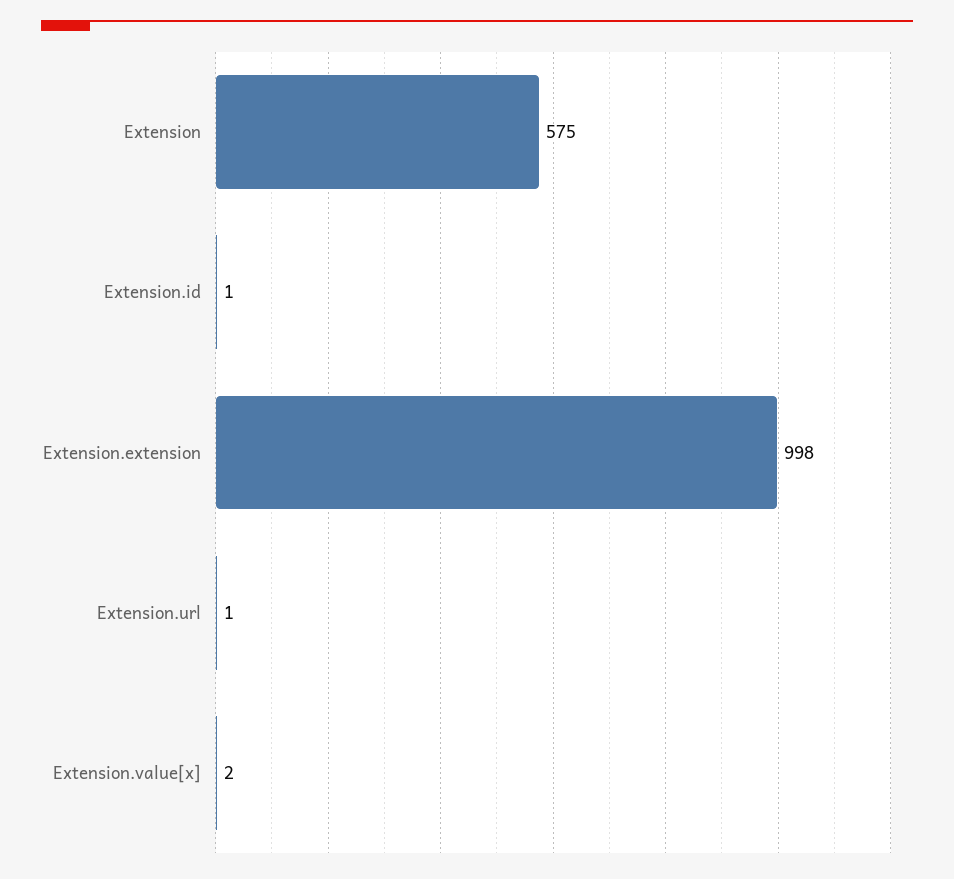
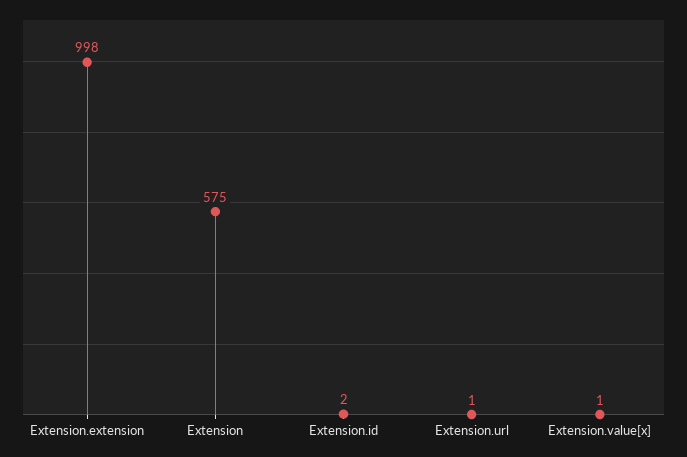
  {
    "Extension": 575,
-   "Extension.id": 1,
+   "Extension.id": 2,
    "Extension.extension": 998,
    "Extension.url": 1,
-   "Extension.value[x]": 2
+   "Extension.value[x]": 1
  }

